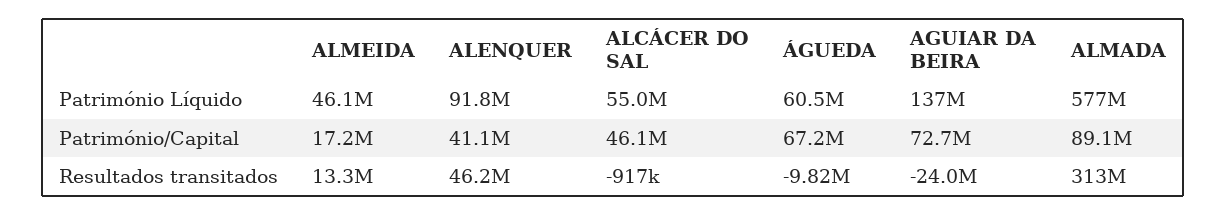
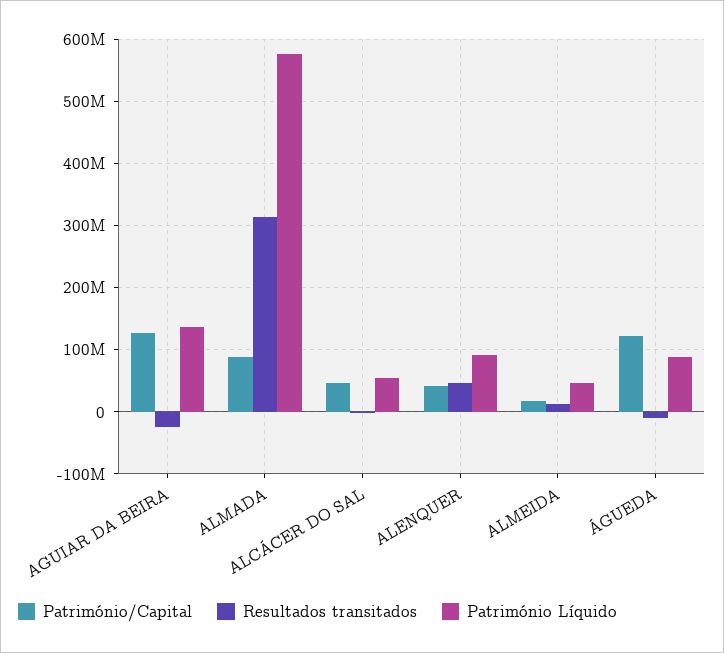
  {
    "Património Líquido": {
      "ALMEIDA": 46100000,
      "ALENQUER": 91800000,
      "ALCÁCER DO SAL": 55000000,
-     "ÁGUEDA": 60500000,
+     "ÁGUEDA": 90000000,
      "AGUIAR DA BEIRA": 137000000,
      "ALMADA": 577000000
    },
    "Património/Capital": {
      "ALMEIDA": 17200000,
      "ALENQUER": 41100000,
      "ALCÁCER DO SAL": 46100000,
-     "ÁGUEDA": 67200000,
+     "ÁGUEDA": 120000000,
-     "AGUIAR DA BEIRA": 72700000,
+     "AGUIAR DA BEIRA": 130000000,
      "ALMADA": 89100000
    },
    "Resultados transitados": {
      "ALMEIDA": 13300000,
      "ALENQUER": 46200000,
      "ALCÁCER DO SAL": -917000,
      "ÁGUEDA": -9820000,
      "AGUIAR DA BEIRA": -24000000,
      "ALMADA": 313000000
    }
  }

